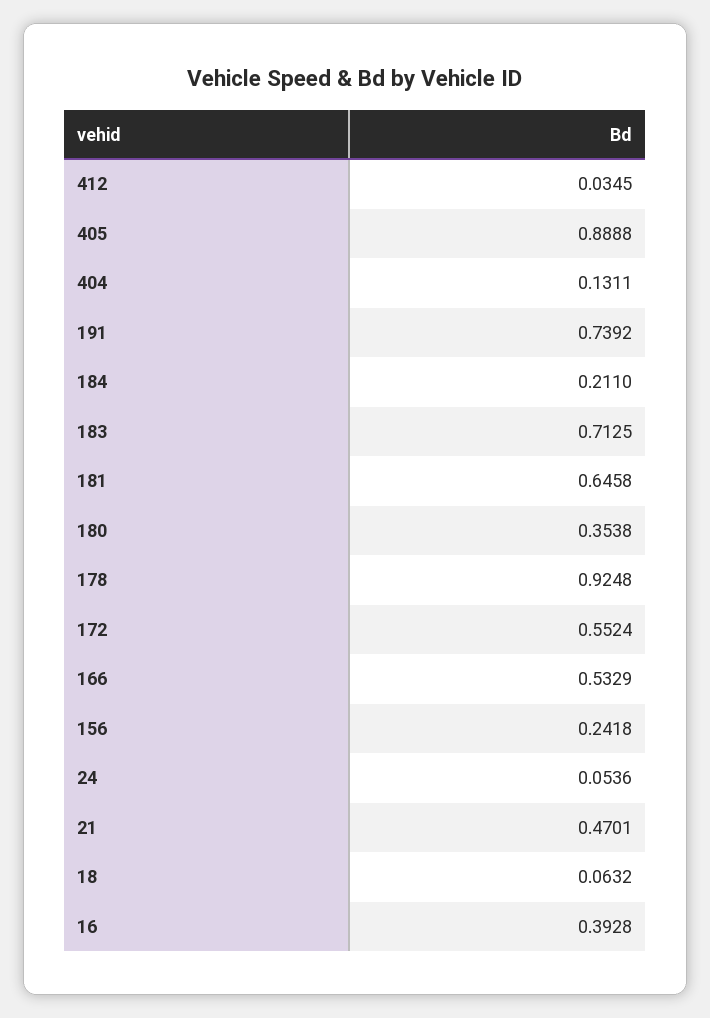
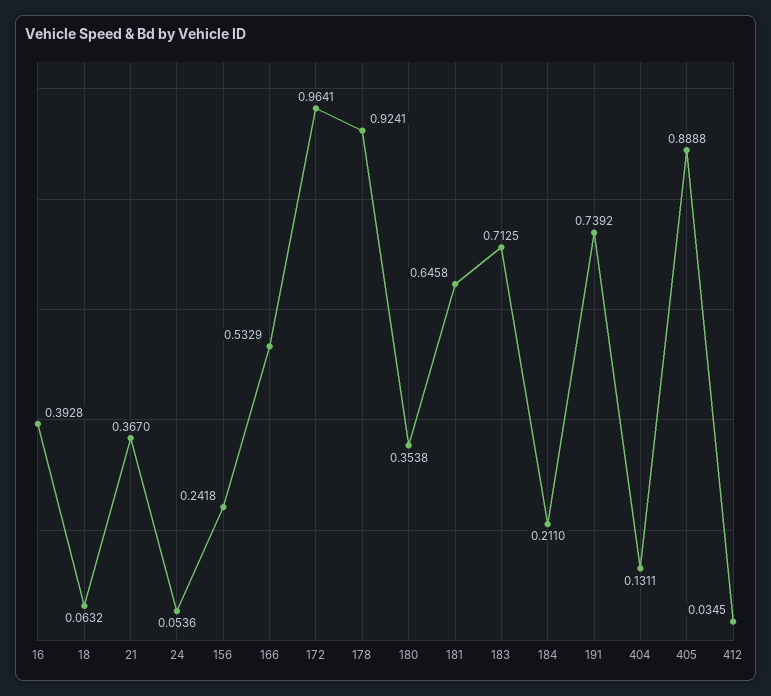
  {
    "412": 0.0345,
    "405": 0.8888,
    "404": 0.1311,
    "191": 0.7392,
    "184": 0.211,
    "183": 0.7125,
    "181": 0.6458,
    "180": 0.3538,
-   "178": 0.9248,
+   "178": 0.9241,
-   "172": 0.5524,
+   "172": 0.9641,
    "166": 0.5329,
    "156": 0.2418,
    "24": 0.0536,
-   "21": 0.4701,
+   "21": 0.367,
    "18": 0.0632,
    "16": 0.3928
  }

